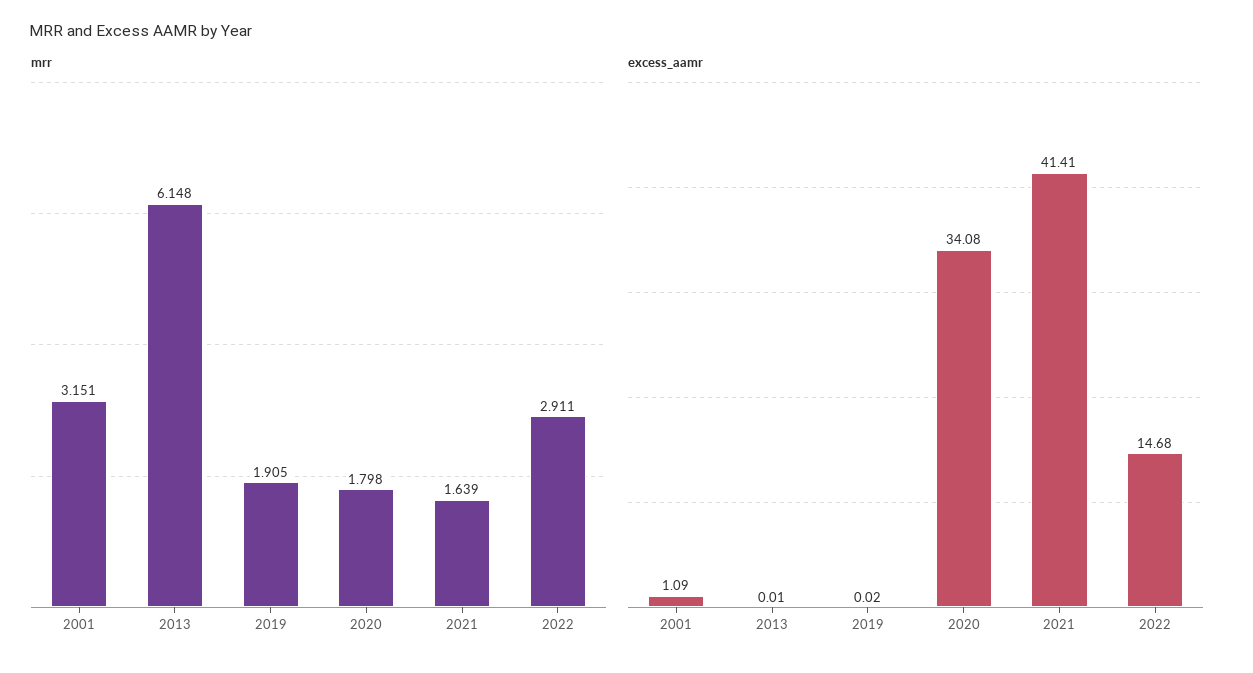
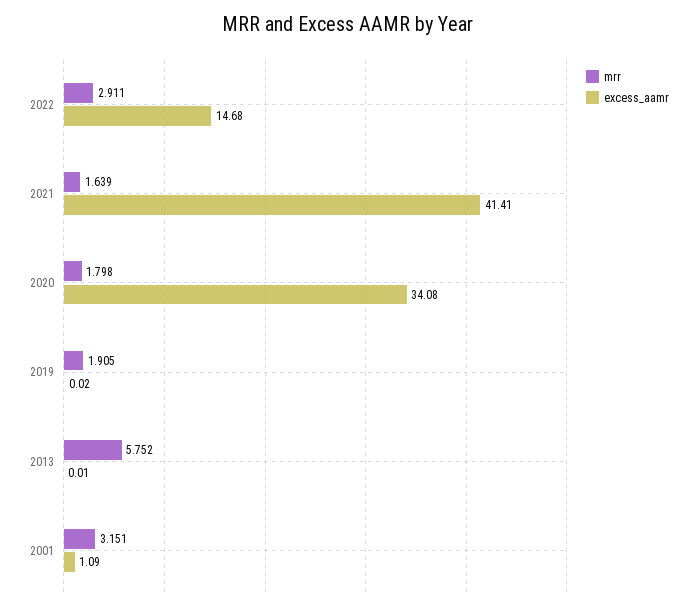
  {
    "mrr": {
      "2001": 3.151,
-     "2013": 6.148,
+     "2013": 5.752,
      "2019": 1.905,
      "2020": 1.798,
      "2021": 1.639,
      "2022": 2.911
    },
    "excess_aamr": {
      "2001": 1.09,
      "2013": 0.01,
      "2019": 0.02,
      "2020": 34.08,
      "2021": 41.41,
      "2022": 14.68
    }
  }

